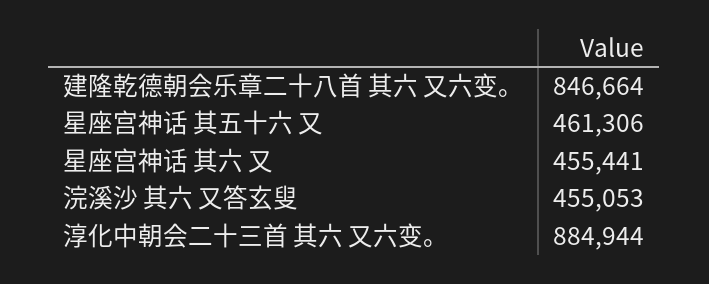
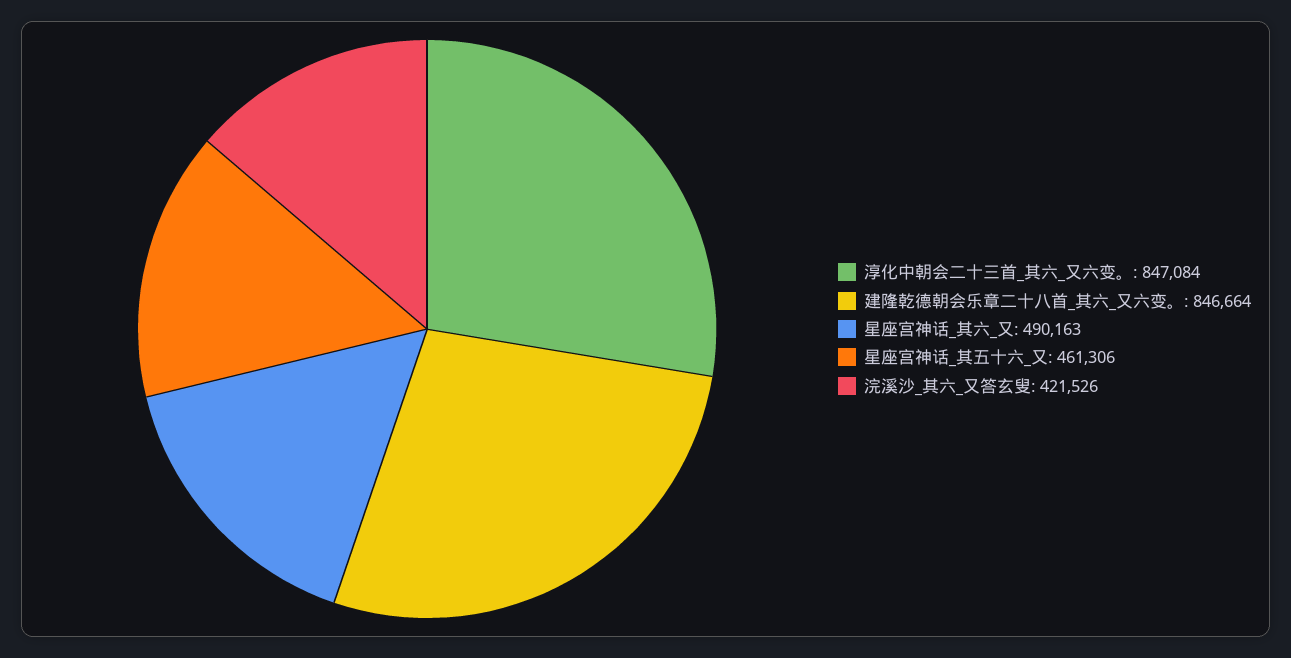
  {
    "建隆乾德朝会乐章二十八首 其六 又六变。": 846664,
    "星座宫神话 其五十六 又": 461306,
-   "星座宫神话 其六 又": 455441,
+   "星座宫神话 其六 又": 490163,
-   "浣溪沙 其六 又答玄叟": 455053,
+   "浣溪沙 其六 又答玄叟": 421526,
-   "淳化中朝会二十三首 其六 又六变。": 884944
+   "淳化中朝会二十三首 其六 又六变。": 847084
  }

